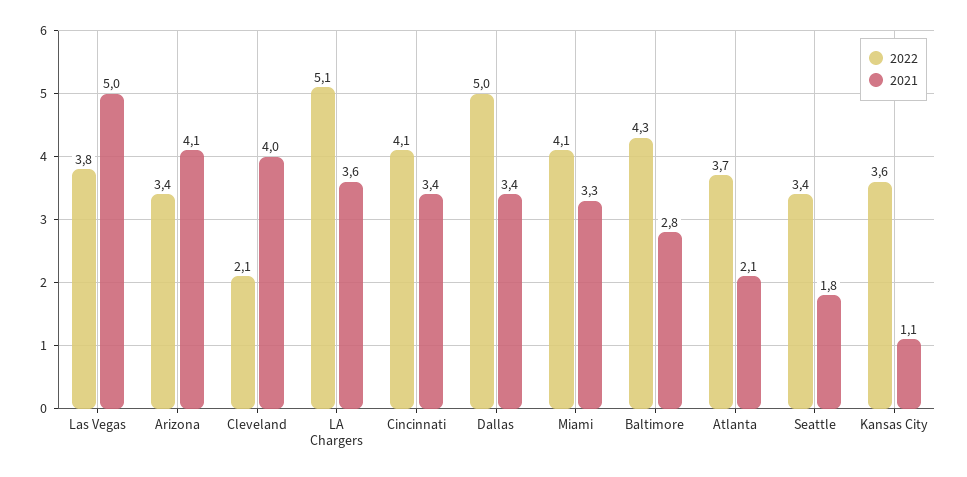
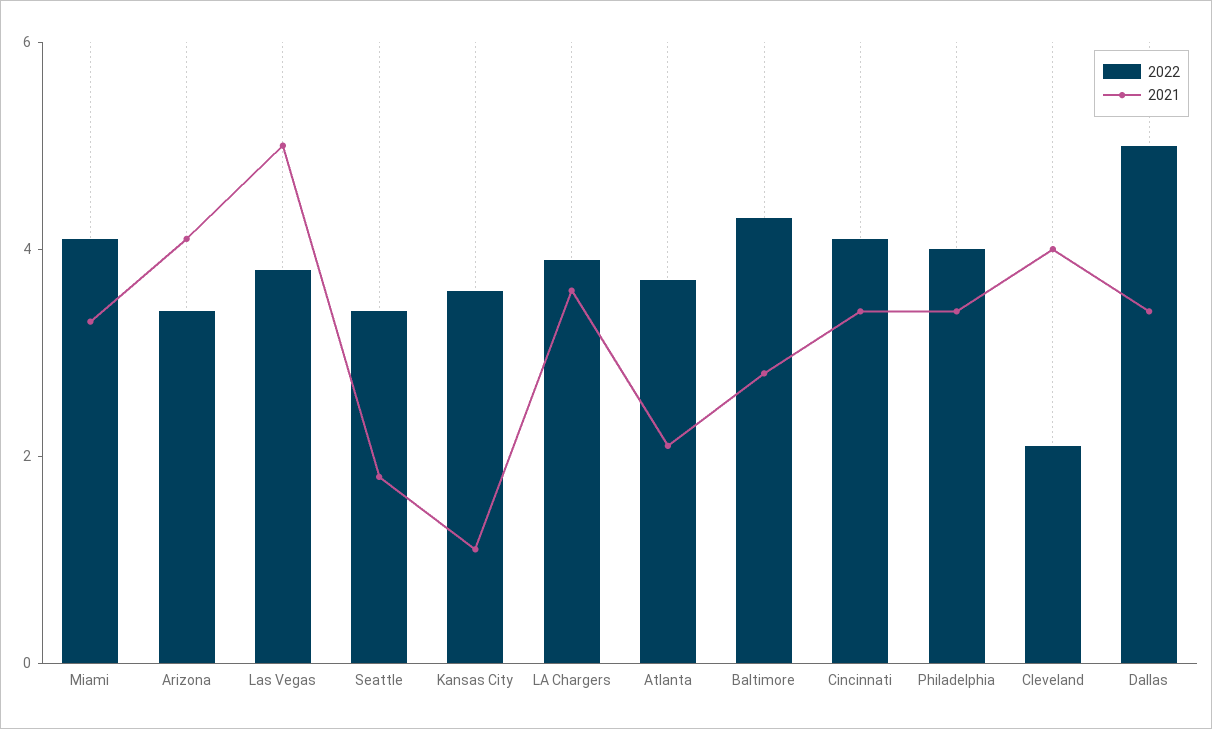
  {
    "2022": {
      "Las Vegas": 3.8,
      "Arizona": 3.4,
      "Cleveland": 2.1,
-     "LA Chargers": 5.1,
+     "LA Chargers": 4,
      "Cincinnati": 4.1,
      "Dallas": 5,
      "Miami": 4.1,
      "Baltimore": 4.3,
      "Atlanta": 3.7,
      "Seattle": 3.4,
-     "Kansas City": 3.6
+     "Kansas City": 3.6,
+     "Philadelphia": 4
    },
    "2021": {
      "Las Vegas": 5,
      "Arizona": 4.1,
      "Cleveland": 4,
      "LA Chargers": 3.6,
      "Cincinnati": 3.4,
      "Dallas": 3.4,
      "Miami": 3.3,
      "Baltimore": 2.8,
      "Atlanta": 2.1,
      "Seattle": 1.8,
-     "Kansas City": 1.1
+     "Kansas City": 1.1,
+     "Philadelphia": 3.5
    }
  }

